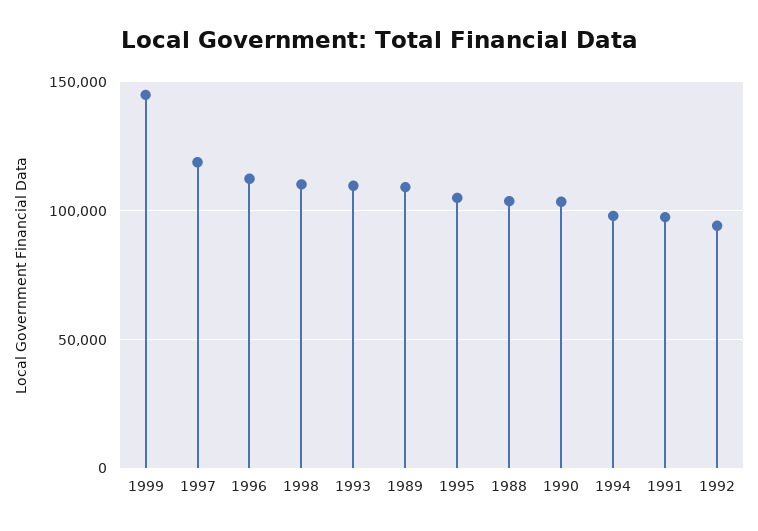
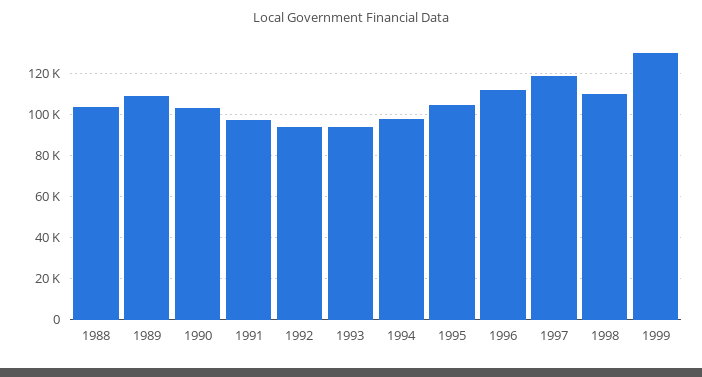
  {
-   "1999": 145000,
+   "1999": 130000,
    "1997": 120000,
    "1996": 110000,
    "1998": 110000,
-   "1993": 110000,
+   "1993": 95000,
    "1989": 110000,
    "1995": 105000,
    "1988": 105000,
    "1990": 105000,
    "1994": 100000,
    "1991": 95000,
    "1992": 95000
  }

